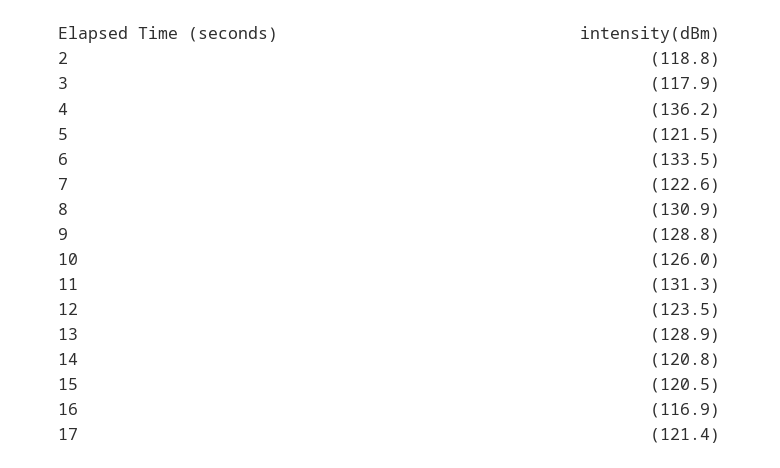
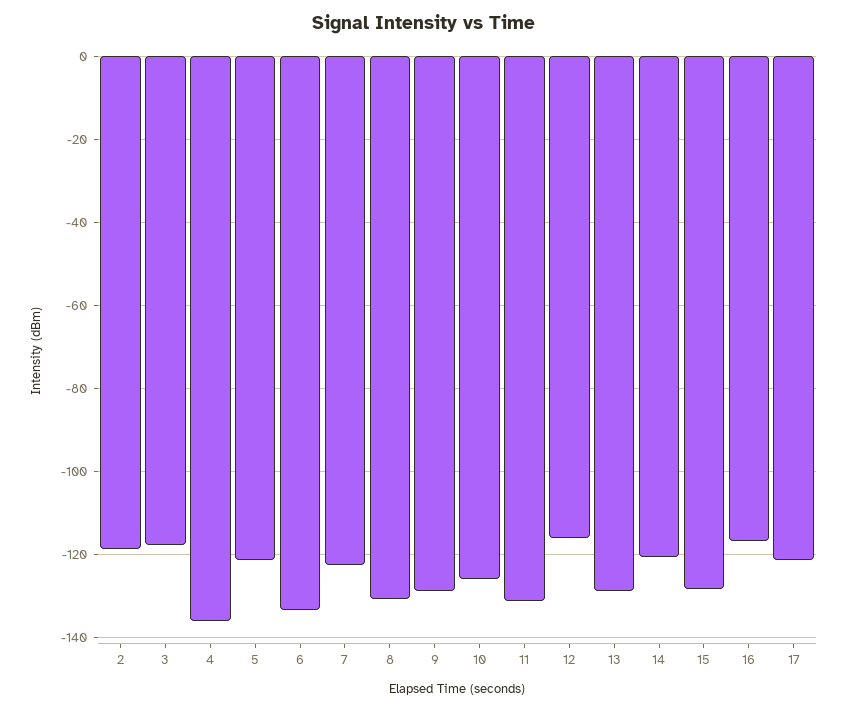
  {
    "2": -118.8,
    "3": -117.9,
    "4": -136.2,
    "5": -121.5,
    "6": -133.5,
    "7": -122.6,
    "8": -130.9,
    "9": -128.8,
    "10": -126,
    "11": -131.3,
-   "12": -123.5,
+   "12": -116,
    "13": -128.9,
    "14": -120.8,
-   "15": -120.5,
+   "15": -128,
    "16": -116.9,
    "17": -121.4
  }

